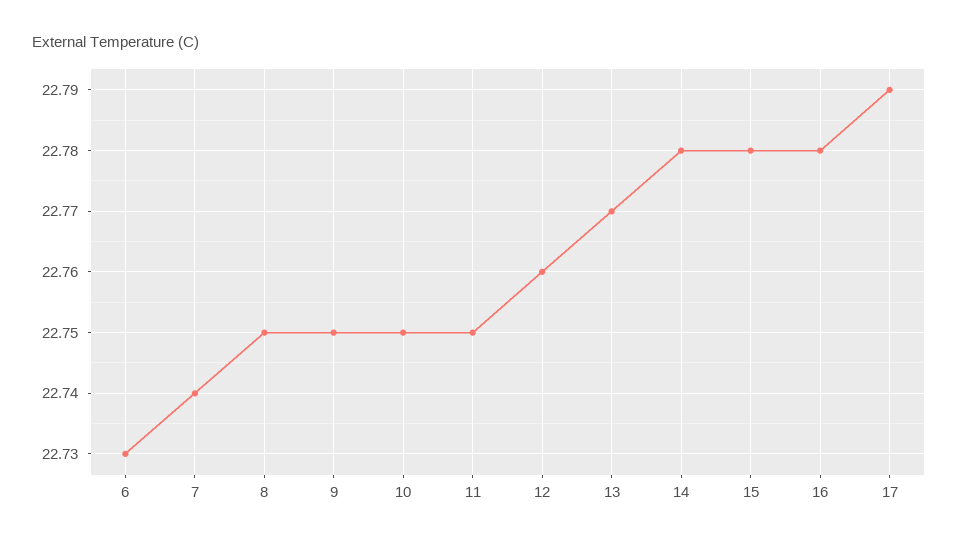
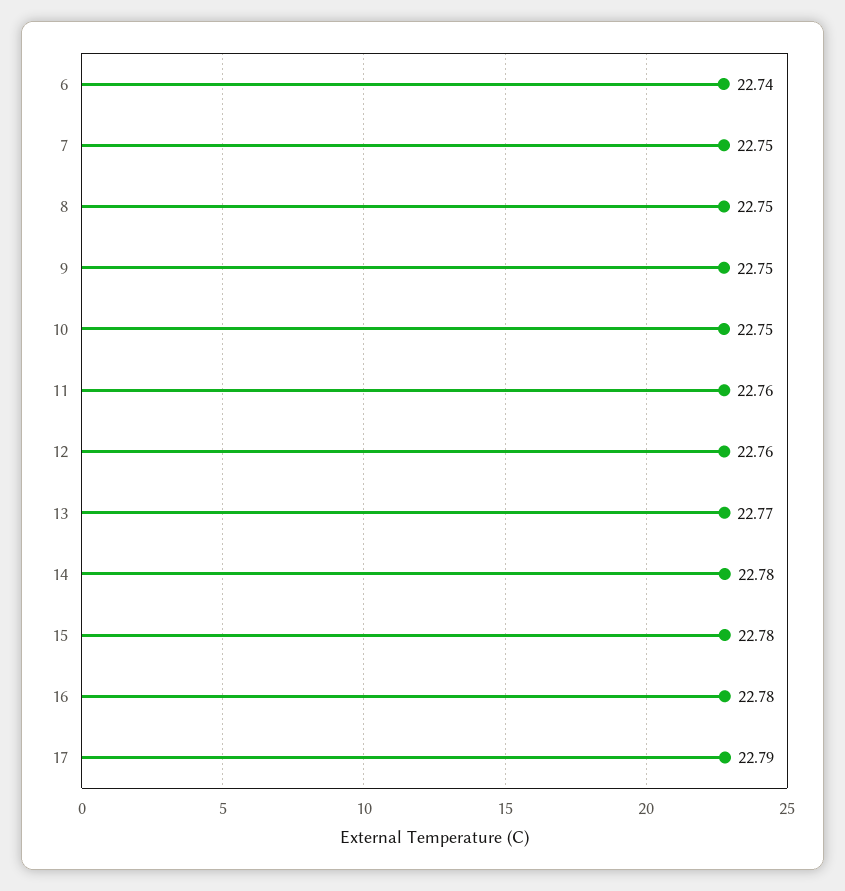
  {
-   "6": 22.73,
+   "6": 22.74,
-   "7": 22.74,
+   "7": 22.75,
    "8": 22.75,
    "9": 22.75,
    "10": 22.75,
-   "11": 22.75,
+   "11": 22.76,
    "12": 22.76,
    "13": 22.77,
    "14": 22.78,
    "15": 22.78,
    "16": 22.78,
    "17": 22.79
  }

